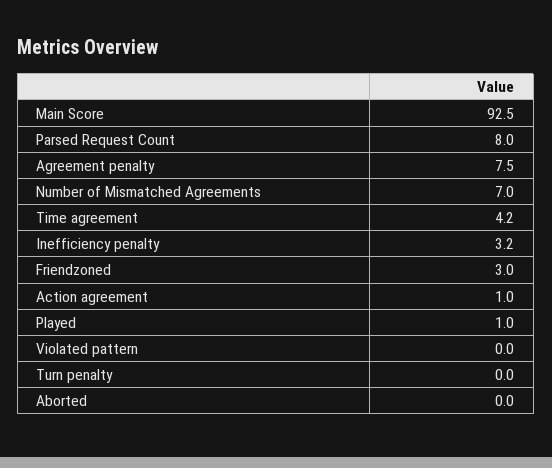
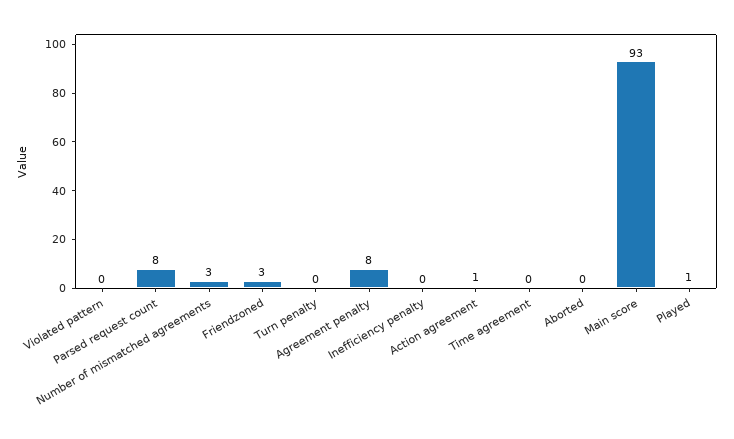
  {
    "Main Score": 92.5,
    "Parsed Request Count": 8,
    "Agreement penalty": 7.5,
-   "Number of Mismatched Agreements": 7,
+   "Number of Mismatched Agreements": 3,
-   "Time agreement": 4.2,
+   "Time agreement": 0,
-   "Inefficiency penalty": 3.2,
+   "Inefficiency penalty": 0,
    "Friendzoned": 3,
    "Action agreement": 1,
    "Played": 1,
    "Violated pattern": 0,
    "Turn penalty": 0,
    "Aborted": 0
  }

